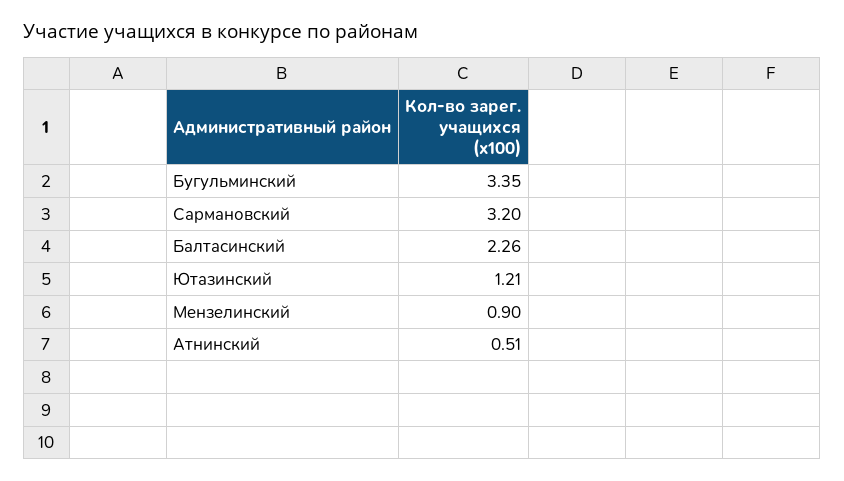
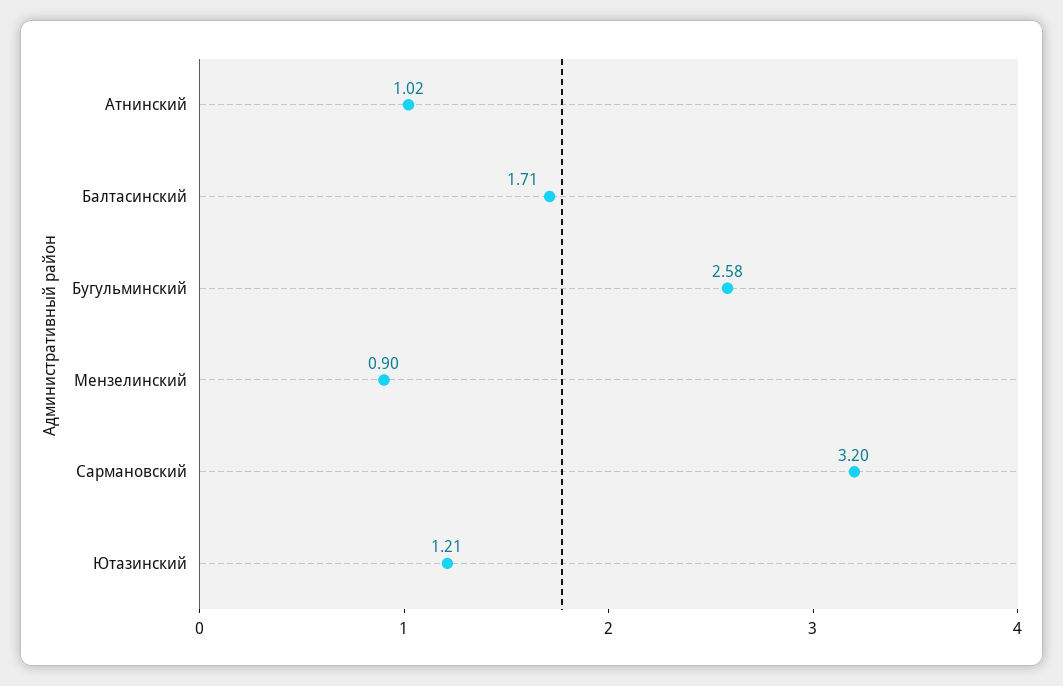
  {
-   "Бугульминский": 3.35,
+   "Бугульминский": 2.58,
    "Сармановский": 3.2,
-   "Балтасинский": 2.26,
+   "Балтасинский": 1.71,
    "Ютазинский": 1.21,
    "Мензелинский": 0.9,
-   "Атнинский": 0.51
+   "Атнинский": 1.02
  }

